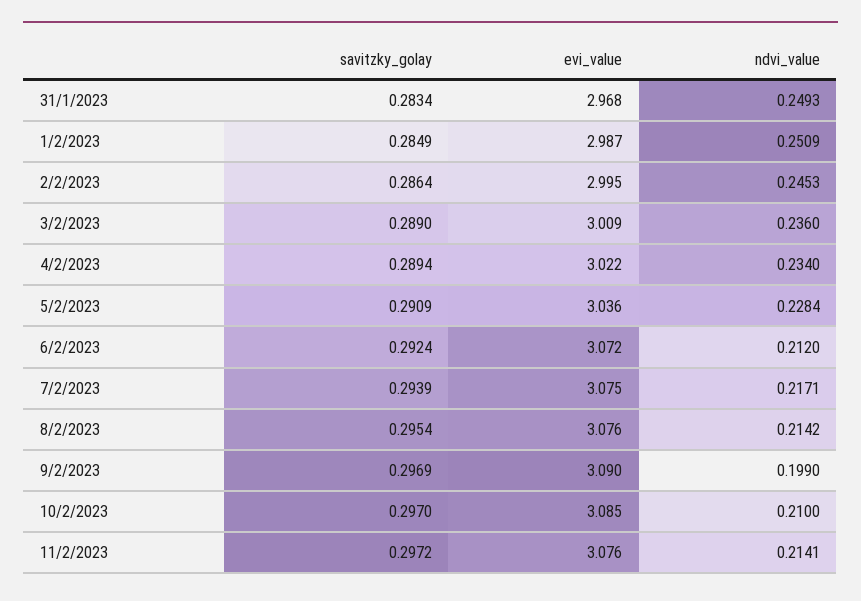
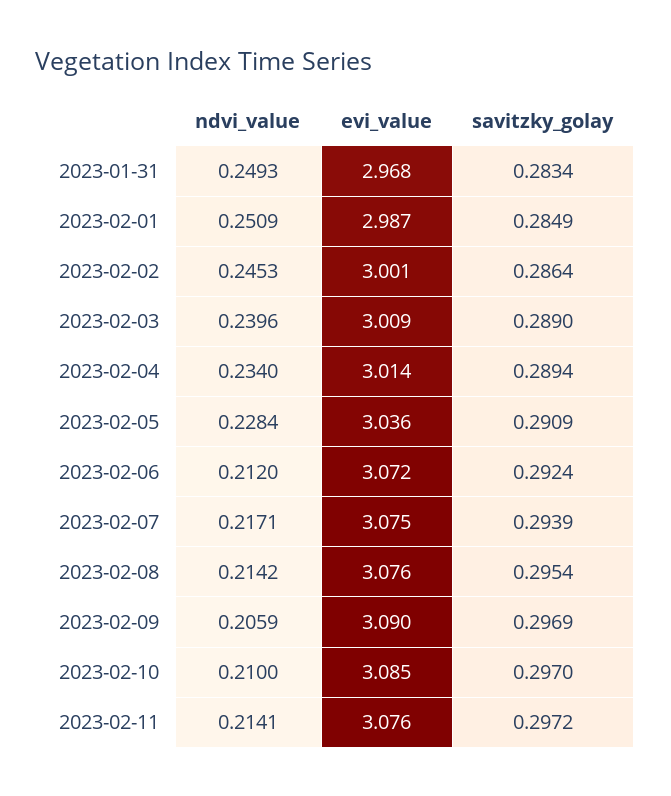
  {
    "savitzky_golay": {
      "31/1/2023": 0.2834,
      "1/2/2023": 0.2849,
      "2/2/2023": 0.2864,
      "3/2/2023": 0.289,
      "4/2/2023": 0.2894,
      "5/2/2023": 0.2909,
      "6/2/2023": 0.2924,
      "7/2/2023": 0.2939,
      "8/2/2023": 0.2954,
      "9/2/2023": 0.2969,
      "10/2/2023": 0.297,
      "11/2/2023": 0.2972
    },
    "evi_value": {
      "31/1/2023": 2.968,
      "1/2/2023": 2.987,
-     "2/2/2023": 2.995,
+     "2/2/2023": 3.001,
      "3/2/2023": 3.009,
-     "4/2/2023": 3.022,
+     "4/2/2023": 3.014,
      "5/2/2023": 3.036,
      "6/2/2023": 3.072,
      "7/2/2023": 3.075,
      "8/2/2023": 3.076,
      "9/2/2023": 3.09,
      "10/2/2023": 3.085,
      "11/2/2023": 3.076
    },
    "ndvi_value": {
      "31/1/2023": 0.2493,
      "1/2/2023": 0.2509,
      "2/2/2023": 0.2453,
-     "3/2/2023": 0.236,
+     "3/2/2023": 0.2396,
      "4/2/2023": 0.234,
      "5/2/2023": 0.2284,
      "6/2/2023": 0.212,
      "7/2/2023": 0.2171,
      "8/2/2023": 0.2142,
-     "9/2/2023": 0.199,
+     "9/2/2023": 0.2059,
      "10/2/2023": 0.21,
      "11/2/2023": 0.2141
    }
  }

